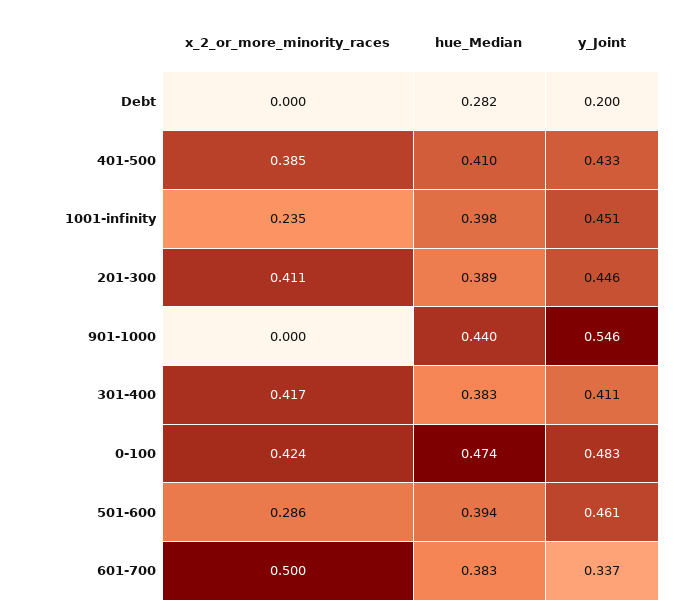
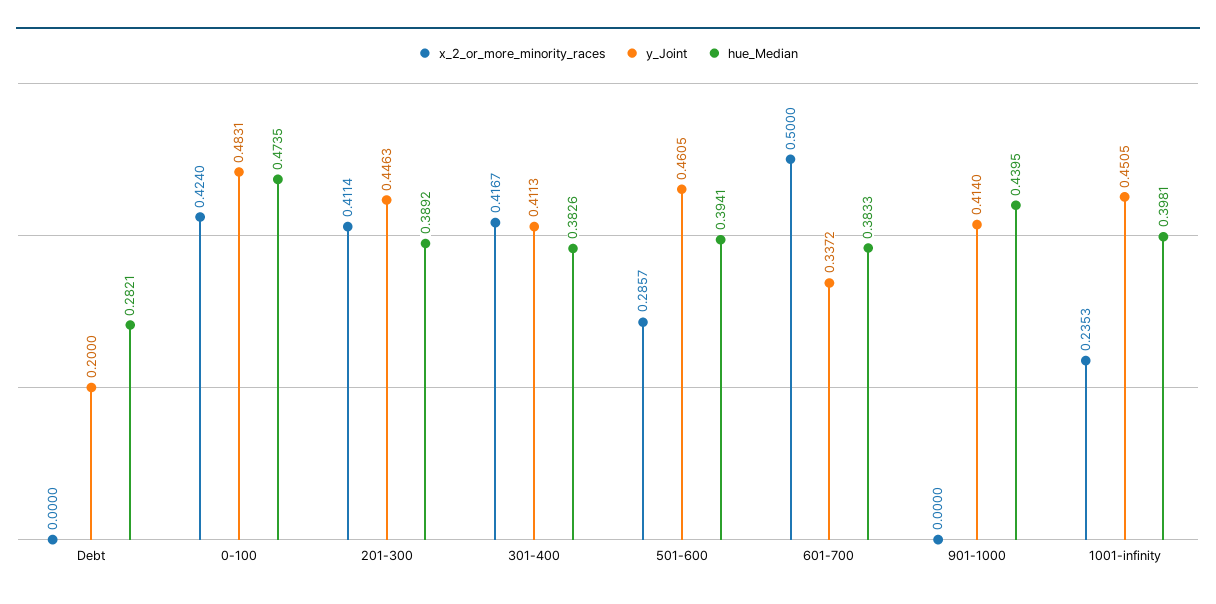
  {
    "x_2_or_more_minority_races": {
      "Debt": 0,
-     "401-500": 0.385,
      "1001-infinity": 0.2353,
      "201-300": 0.4114,
      "901-1000": 0,
      "301-400": 0.4167,
      "0-100": 0.424,
      "501-600": 0.2857,
      "601-700": 0.5
    },
    "hue_Median": {
      "Debt": 0.2821,
-     "401-500": 0.41,
      "1001-infinity": 0.3981,
      "201-300": 0.3892,
      "901-1000": 0.4395,
      "301-400": 0.3826,
      "0-100": 0.4735,
      "501-600": 0.3941,
      "601-700": 0.3833
    },
    "y_Joint": {
      "Debt": 0.2,
-     "401-500": 0.433,
      "1001-infinity": 0.4505,
      "201-300": 0.4463,
-     "901-1000": 0.546,
+     "901-1000": 0.414,
      "301-400": 0.4113,
      "0-100": 0.4831,
      "501-600": 0.4605,
      "601-700": 0.3372
    }
  }

